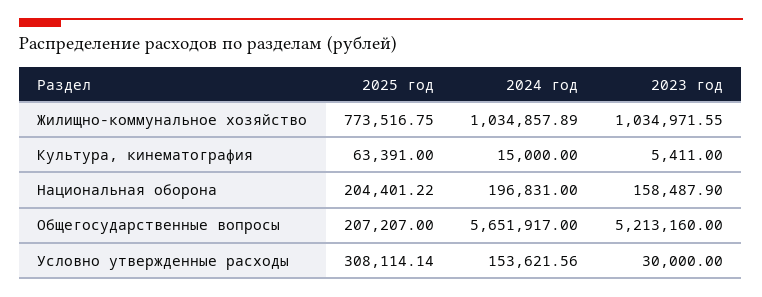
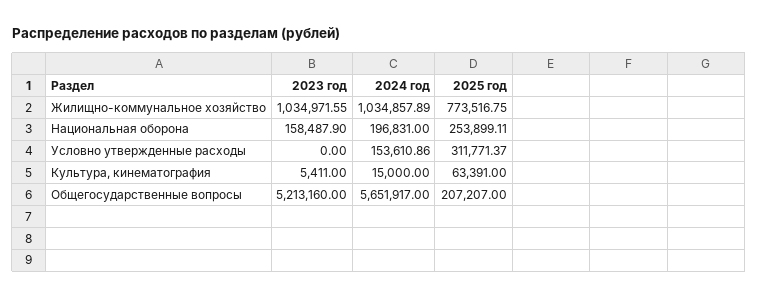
  {
    "2025 год": {
      "Жилищно-коммунальное хозяйство": 773516.75,
      "Культура, кинематография": 63391,
-     "Национальная оборона": 204401.22,
+     "Национальная оборона": 253899.11,
      "Общегосударственные вопросы": 207207,
-     "Условно утвержденные расходы": 308114.14
+     "Условно утвержденные расходы": 311771.37
    },
    "2024 год": {
      "Жилищно-коммунальное хозяйство": 1034857.89,
      "Культура, кинематография": 15000,
      "Национальная оборона": 196831,
      "Общегосударственные вопросы": 5651917,
-     "Условно утвержденные расходы": 153621.56
+     "Условно утвержденные расходы": 153610.86
    },
    "2023 год": {
      "Жилищно-коммунальное хозяйство": 1034971.55,
      "Культура, кинематография": 5411,
      "Национальная оборона": 158487.9,
      "Общегосударственные вопросы": 5213160,
-     "Условно утвержденные расходы": 30000
+     "Условно утвержденные расходы": 0
    }
  }

